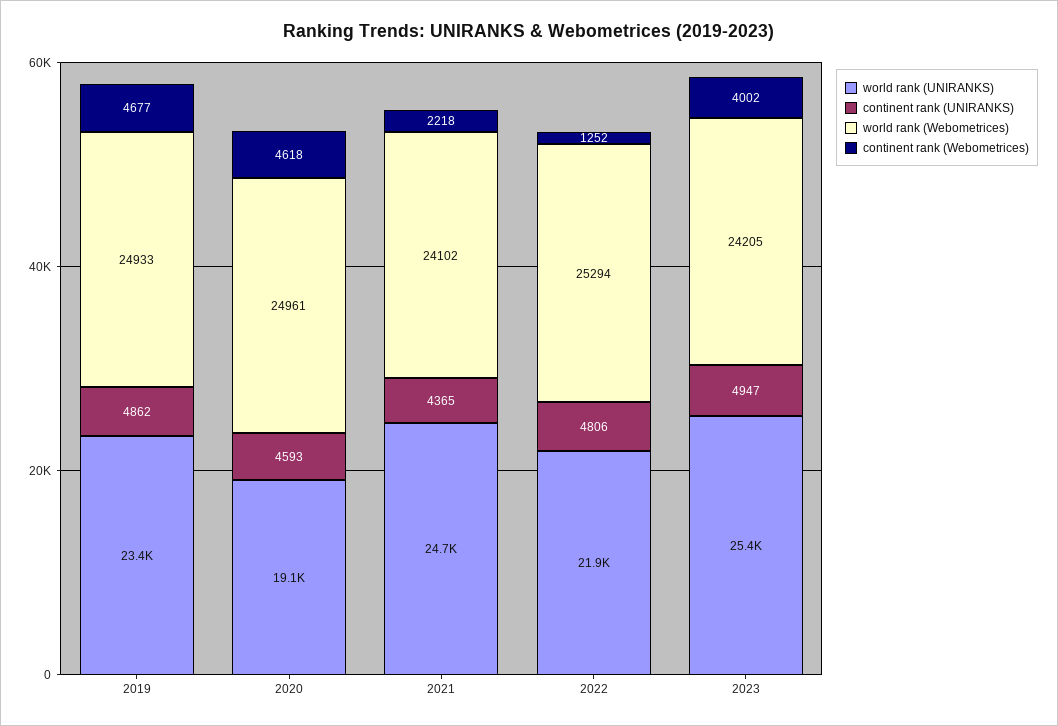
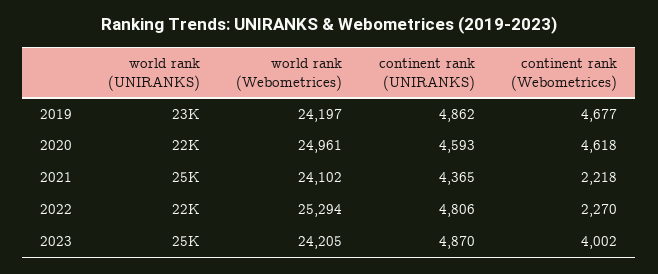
  {
    "world rank (UNIRANKS)": {
      "2019": 23400,
-     "2020": 19100,
+     "2020": 22000,
      "2021": 24700,
      "2022": 21900,
      "2023": 25400
    },
    "continent rank (UNIRANKS)": {
      "2019": 4862,
      "2020": 4593,
      "2021": 4365,
      "2022": 4806,
-     "2023": 4947
+     "2023": 4870
    },
    "world rank (Webometrices)": {
-     "2019": 24933,
+     "2019": 24197,
      "2020": 24961,
      "2021": 24102,
      "2022": 25294,
      "2023": 24205
    },
    "continent rank (Webometrices)": {
      "2019": 4677,
      "2020": 4618,
      "2021": 2218,
-     "2022": 1252,
+     "2022": 2270,
      "2023": 4002
    }
  }

